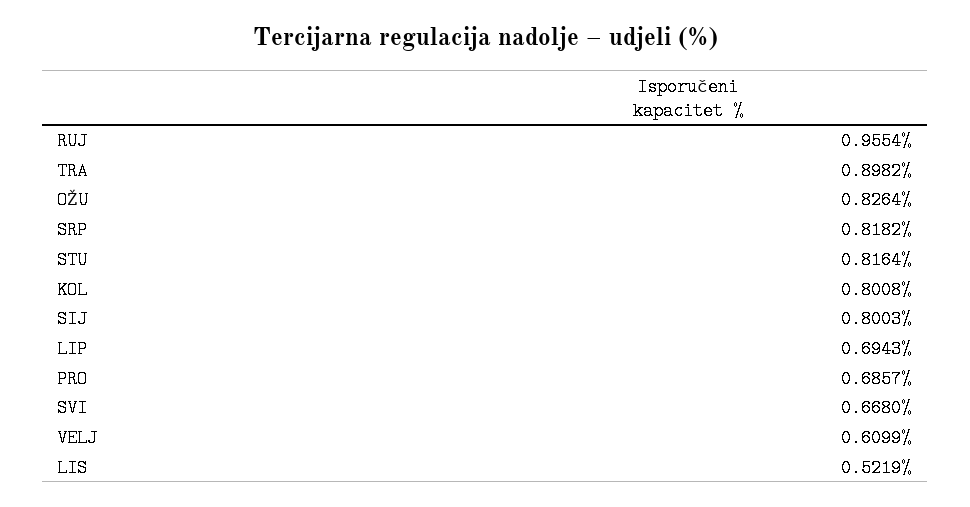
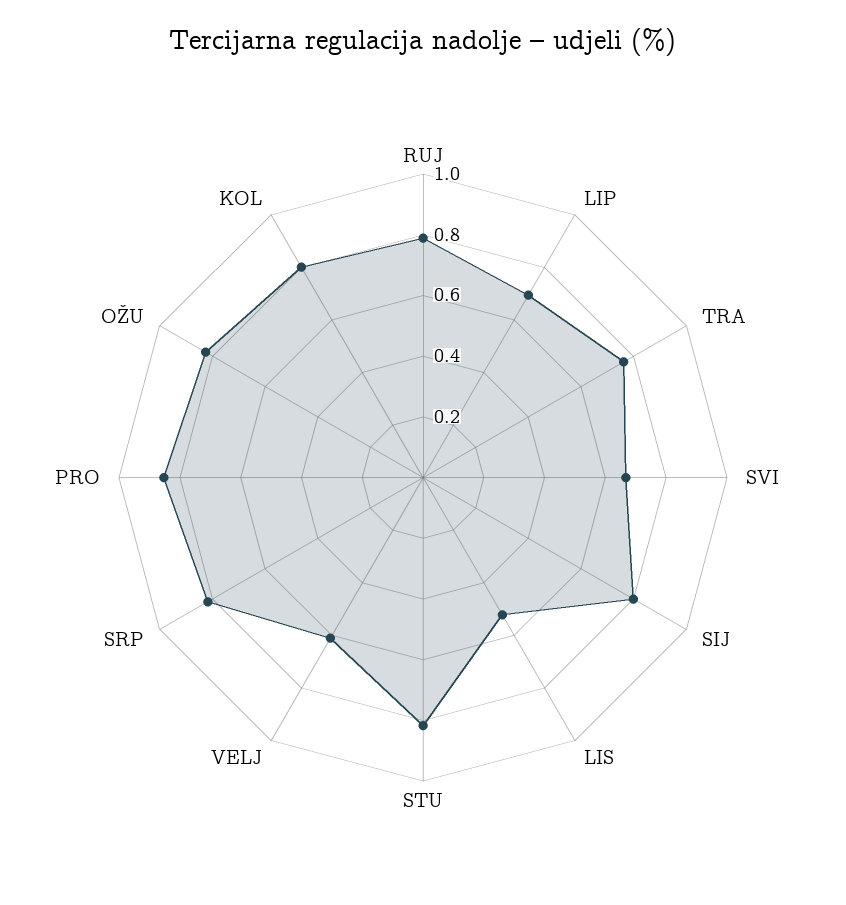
  {
-   "RUJ": 0.9554,
+   "RUJ": 0.8,
-   "TRA": 0.8982,
+   "TRA": 0.75,
    "OŽU": 0.8264,
    "SRP": 0.8182,
    "STU": 0.8164,
    "KOL": 0.8008,
    "SIJ": 0.8003,
    "LIP": 0.6943,
-   "PRO": 0.6857,
+   "PRO": 0.85,
    "SVI": 0.668,
    "VELJ": 0.6099,
    "LIS": 0.5219
  }

